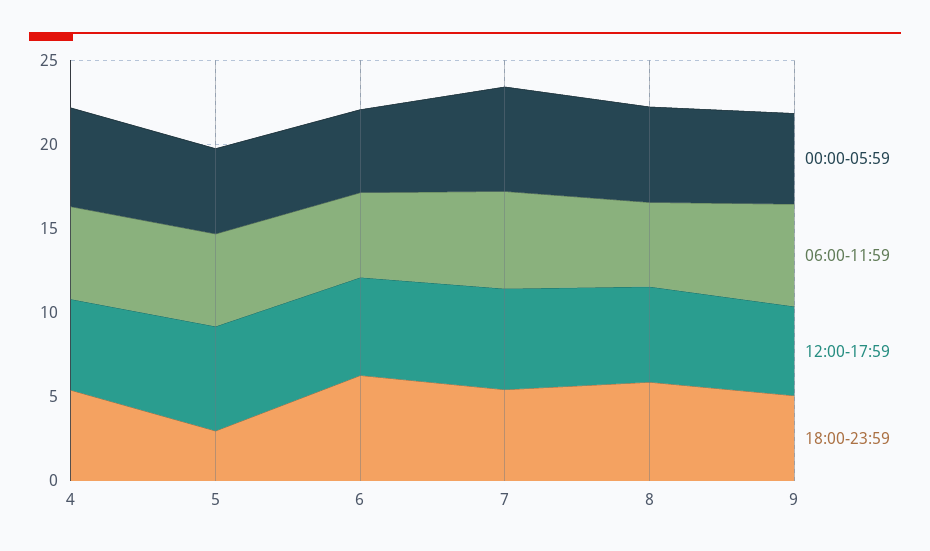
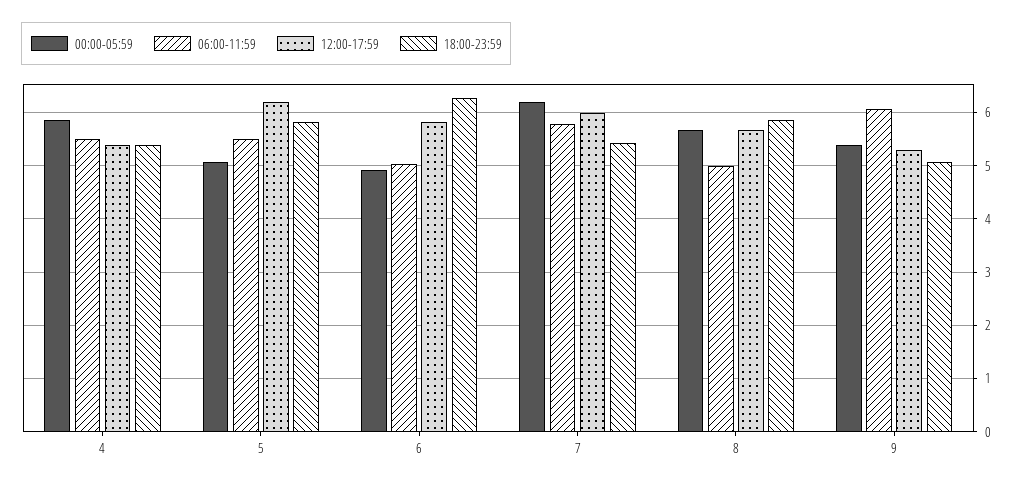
  {
    "00:00-05:59": {
      "4": 5.8,
      "5": 5,
      "6": 5,
      "7": 6.2,
      "8": 5.6,
      "9": 5.4
    },
    "06:00-11:59": {
      "4": 5.6,
      "5": 5.6,
      "6": 5,
      "7": 5.8,
      "8": 5,
      "9": 6
    },
    "12:00-17:59": {
      "4": 5.4,
      "5": 6.2,
      "6": 5.8,
      "7": 6,
      "8": 5.6,
      "9": 5.4
    },
    "18:00-23:59": {
      "4": 5.4,
-     "5": 3,
+     "5": 5.8,
      "6": 6.2,
      "7": 5.4,
      "8": 5.8,
      "9": 5
    }
  }

